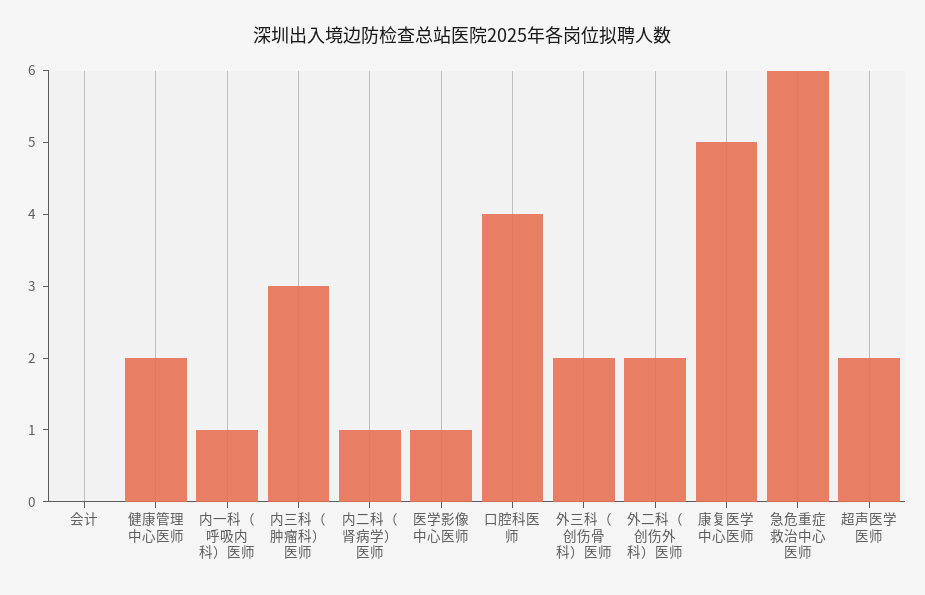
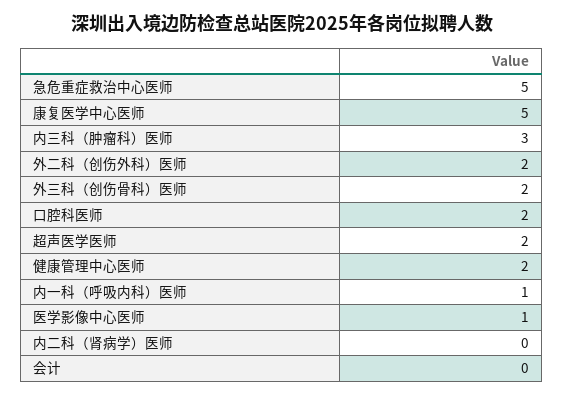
  {
    "会计": 0,
    "健康管理中心医师": 2,
    "内一科（呼吸内科）医师": 1,
    "内三科（肿瘤科）医师": 3,
-   "内二科（肾病学）医师": 1,
+   "内二科（肾病学）医师": 0,
    "医学影像中心医师": 1,
-   "口腔科医师": 4,
+   "口腔科医师": 2,
    "外三科（创伤骨科）医师": 2,
    "外二科（创伤外科）医师": 2,
    "康复医学中心医师": 5,
-   "急危重症救治中心医师": 6,
+   "急危重症救治中心医师": 5,
    "超声医学医师": 2
  }

